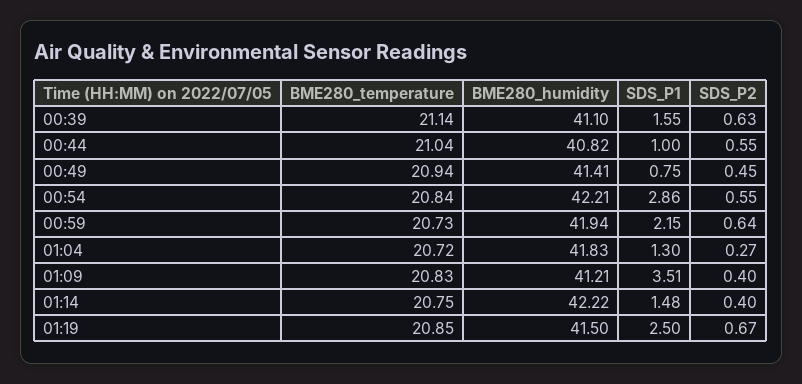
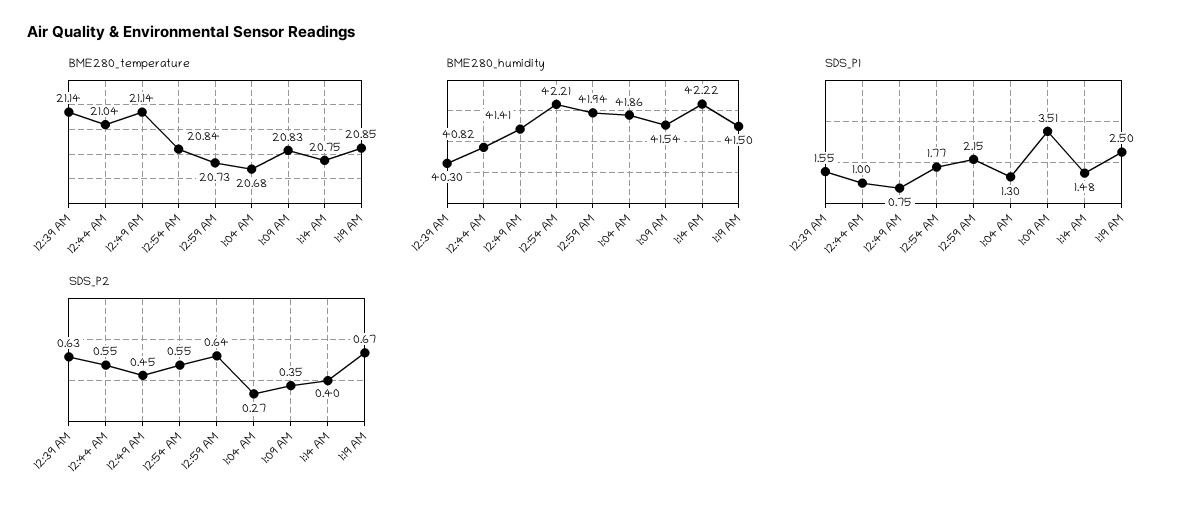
  {
    "BME280_temperature": {
      "00:39": 21.14,
      "00:44": 21.04,
-     "00:49": 20.94,
+     "00:49": 21.14,
      "00:54": 20.84,
      "00:59": 20.73,
-     "01:04": 20.72,
+     "01:04": 20.68,
      "01:09": 20.83,
      "01:14": 20.75,
      "01:19": 20.85
    },
    "BME280_humidity": {
-     "00:39": 41.1,
+     "00:39": 40.3,
      "00:44": 40.82,
      "00:49": 41.41,
      "00:54": 42.21,
      "00:59": 41.94,
-     "01:04": 41.83,
+     "01:04": 41.86,
-     "01:09": 41.21,
+     "01:09": 41.54,
      "01:14": 42.22,
      "01:19": 41.5
    },
    "SDS_P1": {
      "00:39": 1.55,
      "00:44": 1,
      "00:49": 0.75,
-     "00:54": 2.86,
+     "00:54": 1.77,
      "00:59": 2.15,
      "01:04": 1.3,
      "01:09": 3.51,
      "01:14": 1.48,
      "01:19": 2.5
    },
    "SDS_P2": {
      "00:39": 0.63,
      "00:44": 0.55,
      "00:49": 0.45,
      "00:54": 0.55,
      "00:59": 0.64,
      "01:04": 0.27,
-     "01:09": 0.4,
+     "01:09": 0.35,
      "01:14": 0.4,
      "01:19": 0.67
    }
  }

